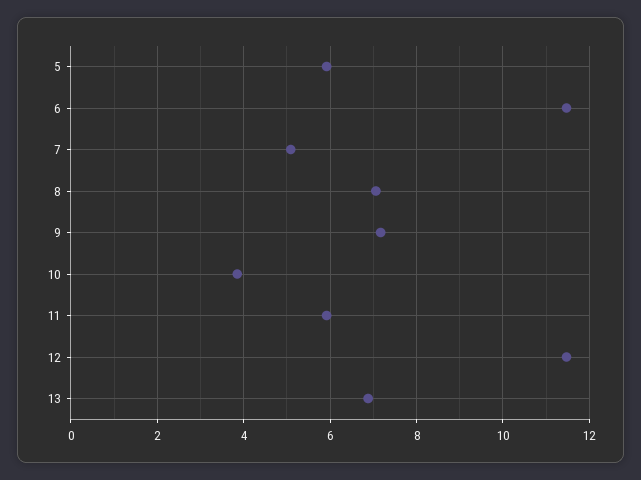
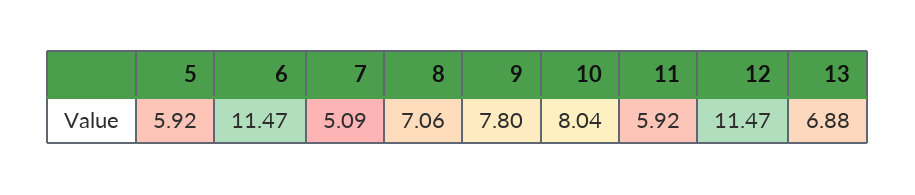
  {
    "5": 5.92,
    "6": 11.47,
    "7": 5.09,
    "8": 7.06,
-   "9": 7.2,
+   "9": 7.8,
-   "10": 3.8,
+   "10": 8.04,
    "11": 5.92,
    "12": 11.47,
    "13": 6.88
  }

